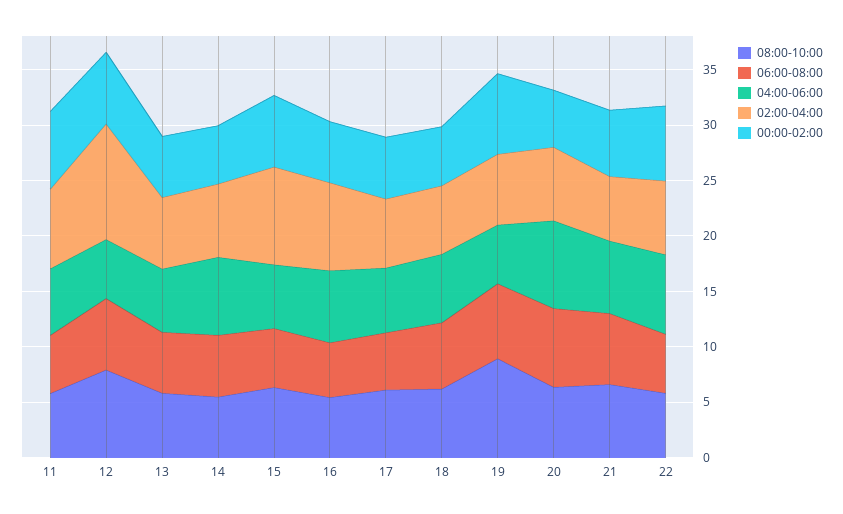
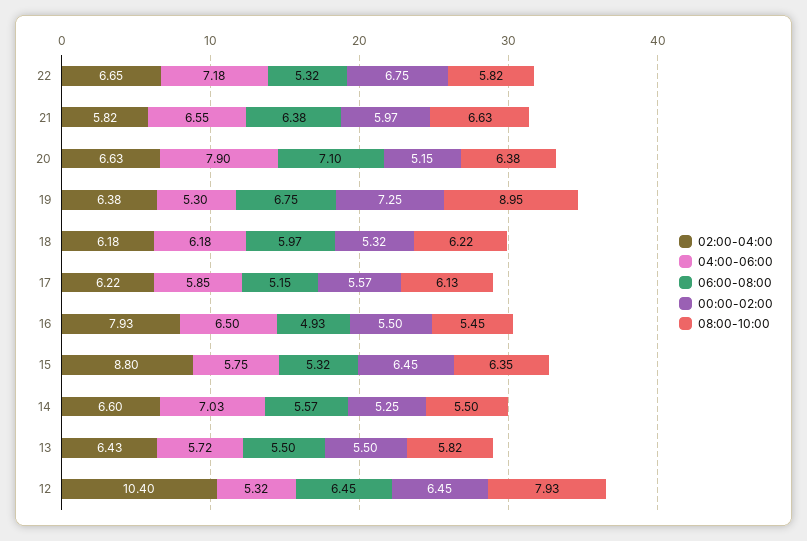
  {
    "08:00-10:00": {
-     "11": 6,
      "12": 7.93,
      "13": 5.82,
      "14": 5.5,
      "15": 6.35,
      "16": 5.45,
      "17": 6.13,
      "18": 6.22,
      "19": 8.95,
      "20": 6.38,
      "21": 6.63,
      "22": 5.82
    },
    "06:00-08:00": {
-     "11": 5,
      "12": 6.45,
      "13": 5.5,
      "14": 5.57,
      "15": 5.32,
      "16": 4.93,
      "17": 5.15,
      "18": 5.97,
      "19": 6.75,
      "20": 7.1,
      "21": 6.38,
      "22": 5.32
    },
    "04:00-06:00": {
-     "11": 6,
      "12": 5.32,
      "13": 5.72,
      "14": 7.03,
      "15": 5.75,
      "16": 6.5,
      "17": 5.85,
      "18": 6.18,
      "19": 5.3,
      "20": 7.9,
      "21": 6.55,
      "22": 7.18
    },
    "02:00-04:00": {
-     "11": 7,
      "12": 10.4,
      "13": 6.43,
      "14": 6.6,
      "15": 8.8,
      "16": 7.93,
      "17": 6.22,
      "18": 6.18,
      "19": 6.38,
      "20": 6.63,
      "21": 5.82,
      "22": 6.65
    },
    "00:00-02:00": {
-     "11": 7,
      "12": 6.45,
      "13": 5.5,
      "14": 5.25,
      "15": 6.45,
      "16": 5.5,
      "17": 5.57,
      "18": 5.32,
      "19": 7.25,
      "20": 5.15,
      "21": 5.97,
      "22": 6.75
    }
  }

